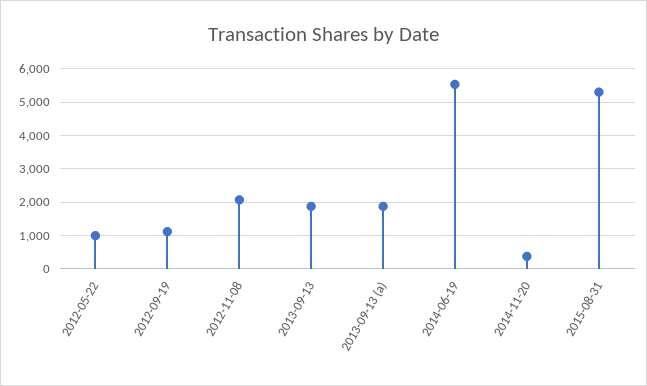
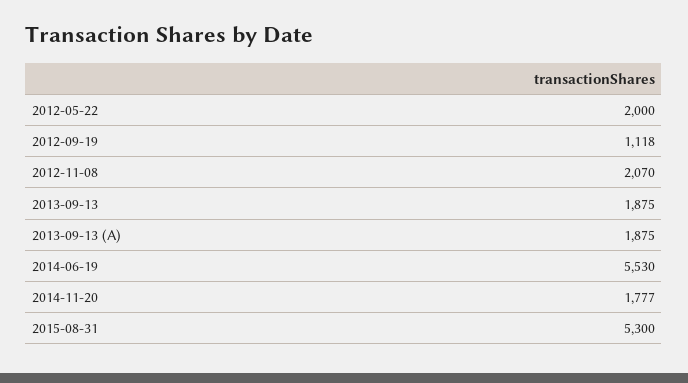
  {
-   "2012-05-22": 1000,
+   "2012-05-22": 2000,
    "2012-09-19": 1118,
    "2012-11-08": 2070,
    "2013-09-13": 1875,
    "2013-09-13 (a)": 1875,
    "2014-06-19": 5530,
-   "2014-11-20": 400,
+   "2014-11-20": 1777,
    "2015-08-31": 5300
  }

